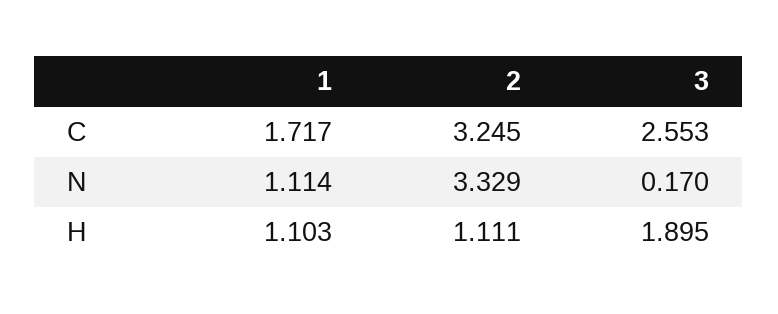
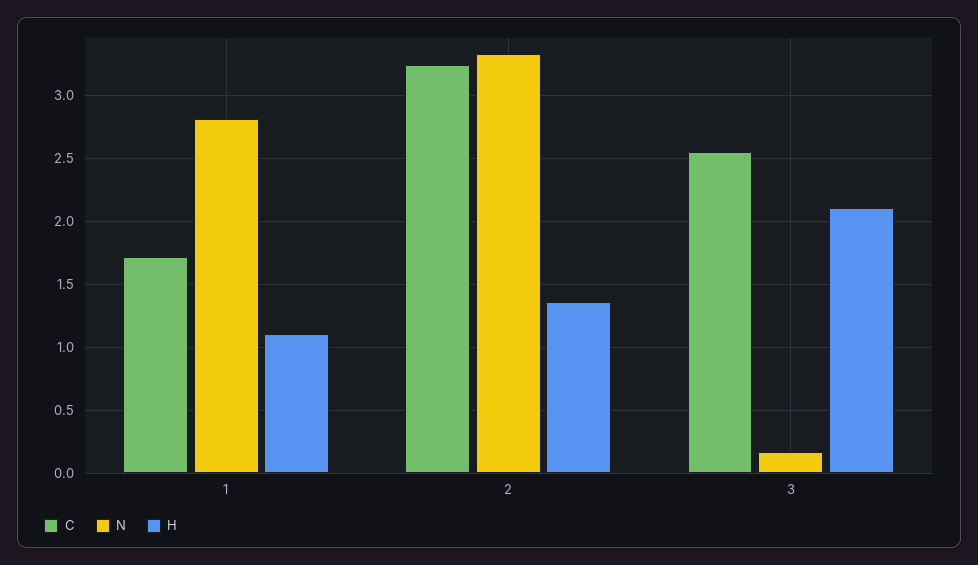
  {
    "C": {
      "1": 1.717,
      "2": 3.245,
      "3": 2.553
    },
    "N": {
-     "1": 1.114,
+     "1": 2.8,
      "2": 3.329,
      "3": 0.17
    },
    "H": {
      "1": 1.103,
-     "2": 1.111,
+     "2": 1.35,
-     "3": 1.895
+     "3": 2.1
    }
  }

